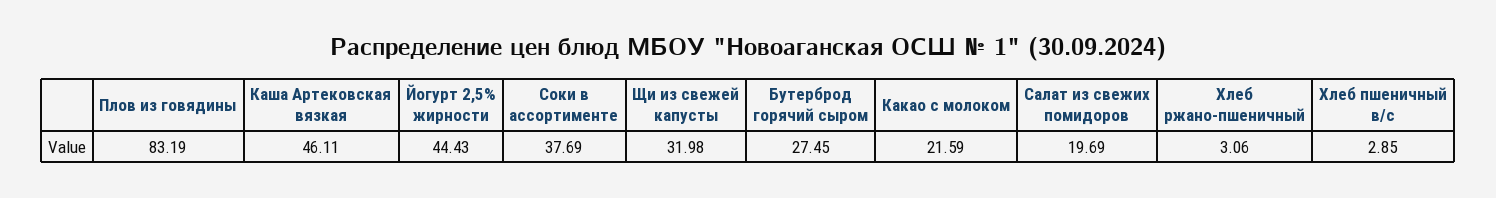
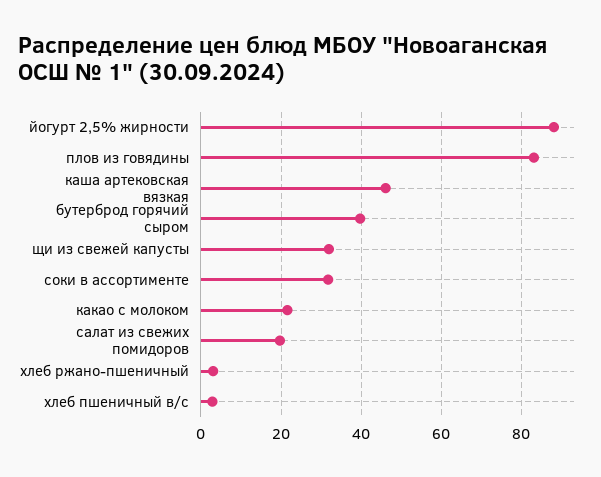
  {
    "Плов из говядины": 83.19,
    "Каша Артековская вязкая": 46.11,
-   "Йогурт 2,5% жирности": 44.43,
+   "Йогурт 2,5% жирности": 88,
-   "Соки в ассортименте": 37.69,
+   "Соки в ассортименте": 32,
    "Щи из свежей капусты": 31.98,
-   "Бутерброд горячий сыром": 27.45,
+   "Бутерброд горячий сыром": 40,
    "Какао с молоком": 21.59,
    "Салат из свежих помидоров": 19.69,
    "Хлеб ржано-пшеничный": 3.06,
    "Хлеб пшеничный в/с": 2.85
  }

